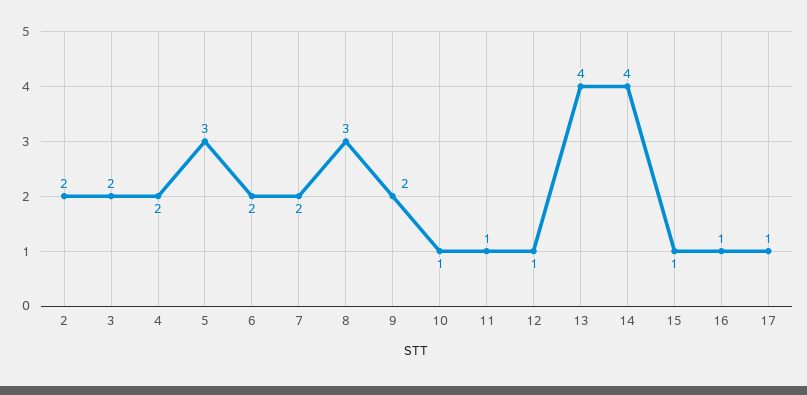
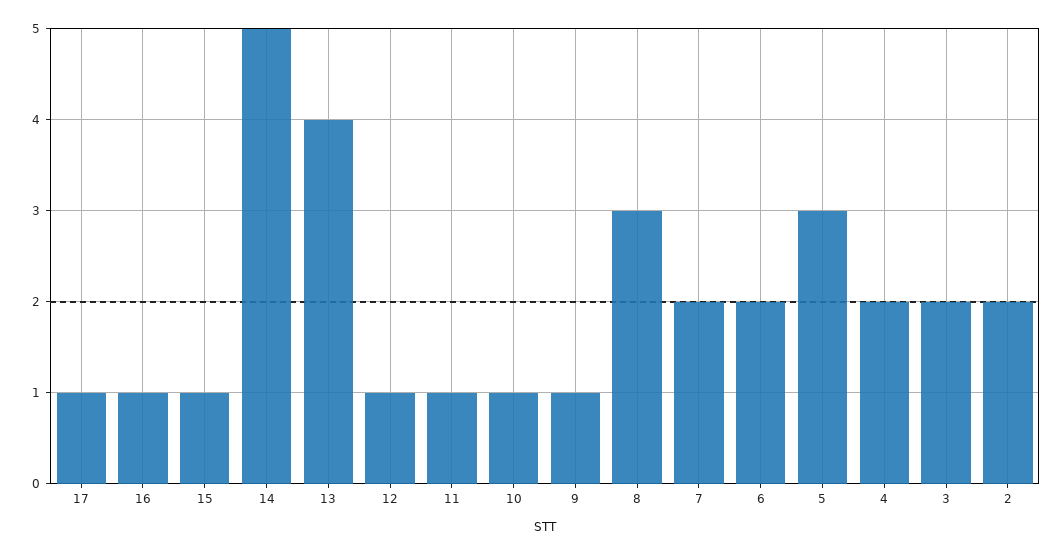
  {
    "2": 2,
    "3": 2,
    "4": 2,
    "5": 3,
    "6": 2,
    "7": 2,
    "8": 3,
-   "9": 2,
+   "9": 1,
    "10": 1,
    "11": 1,
    "12": 1,
    "13": 4,
-   "14": 4,
+   "14": 5,
    "15": 1,
    "16": 1,
    "17": 1
  }

